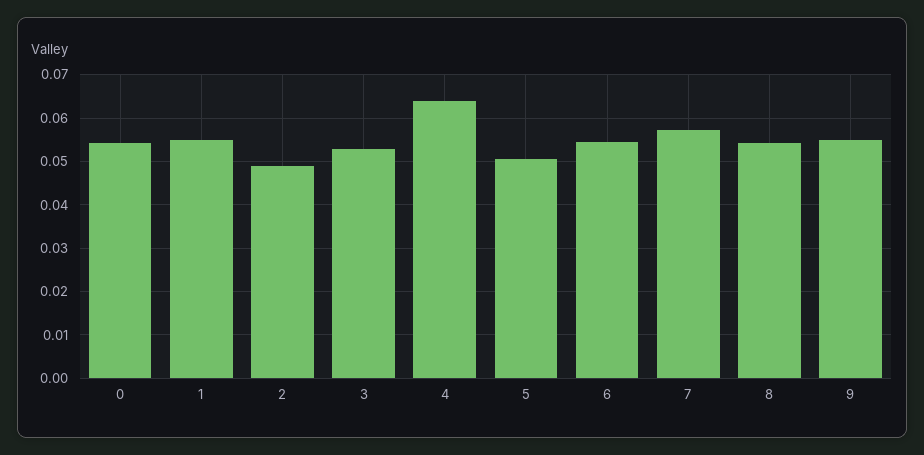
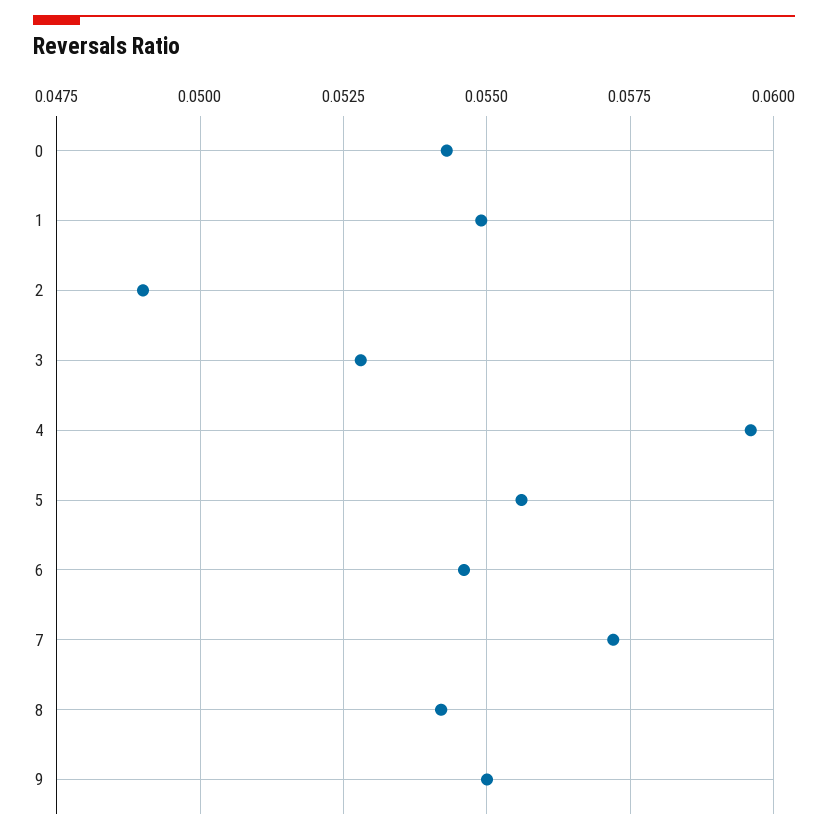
  {
    "0": 0.0545,
    "1": 0.055,
    "2": 0.049,
    "3": 0.053,
-   "4": 0.064,
+   "4": 0.0595,
-   "5": 0.05,
+   "5": 0.0555,
    "6": 0.0545,
    "7": 0.057,
    "8": 0.054,
    "9": 0.055
  }

